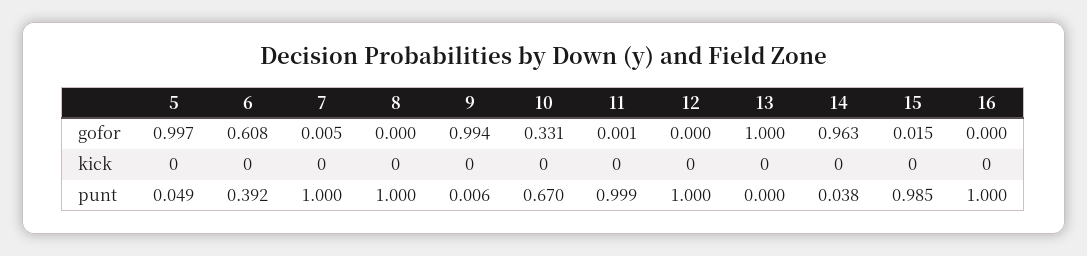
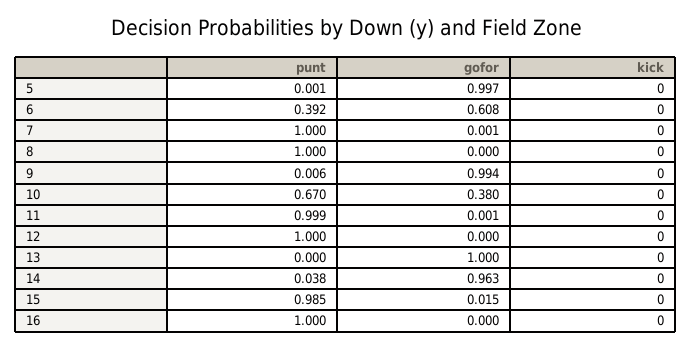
  {
    "5": {
      "gofor": 0.997,
      "kick": 0,
-     "punt": 0.049
+     "punt": 0.001
    },
    "6": {
      "gofor": 0.608,
      "kick": 0,
      "punt": 0.392
    },
    "7": {
-     "gofor": 0.005,
+     "gofor": 0.001,
      "kick": 0,
      "punt": 1
    },
    "8": {
      "gofor": 0,
      "kick": 0,
      "punt": 1
    },
    "9": {
      "gofor": 0.994,
      "kick": 0,
      "punt": 0.006
    },
    "10": {
-     "gofor": 0.331,
+     "gofor": 0.38,
      "kick": 0,
      "punt": 0.67
    },
    "11": {
      "gofor": 0.001,
      "kick": 0,
      "punt": 0.999
    },
    "12": {
      "gofor": 0,
      "kick": 0,
      "punt": 1
    },
    "13": {
      "gofor": 1,
      "kick": 0,
      "punt": 0
    },
    "14": {
      "gofor": 0.963,
      "kick": 0,
      "punt": 0.038
    },
    "15": {
      "gofor": 0.015,
      "kick": 0,
      "punt": 0.985
    },
    "16": {
      "gofor": 0,
      "kick": 0,
      "punt": 1
    }
  }

